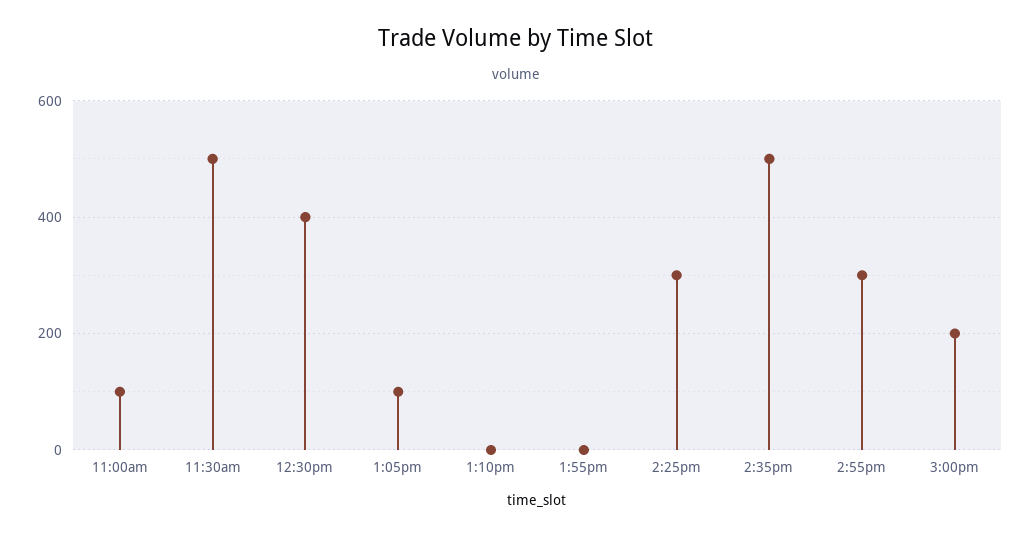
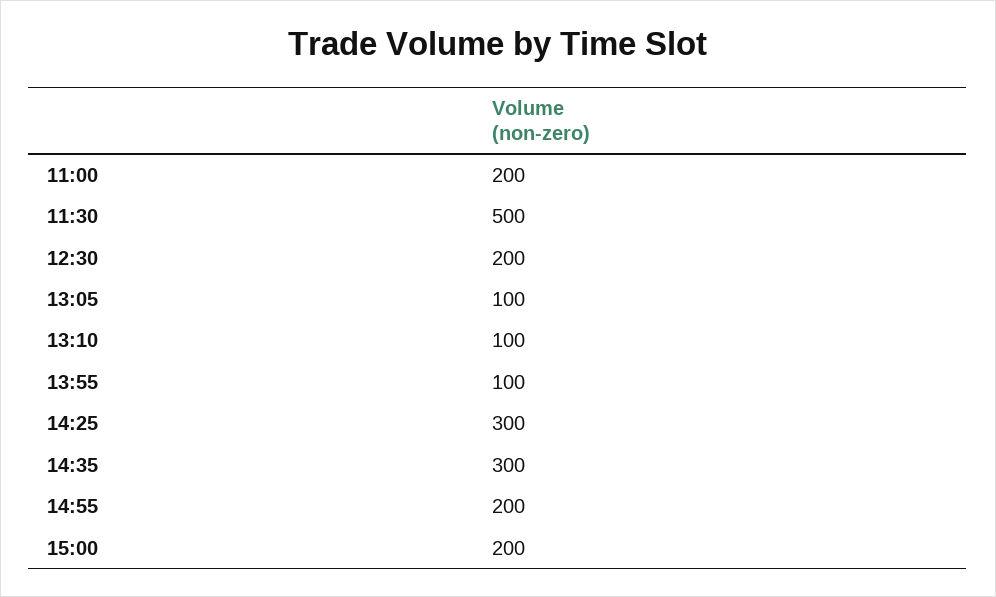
  {
-   "11:00am": 100,
+   "11:00am": 200,
    "11:30am": 500,
-   "12:30pm": 400,
+   "12:30pm": 200,
    "1:05pm": 100,
-   "1:10pm": 0,
+   "1:10pm": 100,
-   "1:55pm": 0,
+   "1:55pm": 100,
    "2:25pm": 300,
-   "2:35pm": 500,
+   "2:35pm": 300,
-   "2:55pm": 300,
+   "2:55pm": 200,
    "3:00pm": 200
  }

